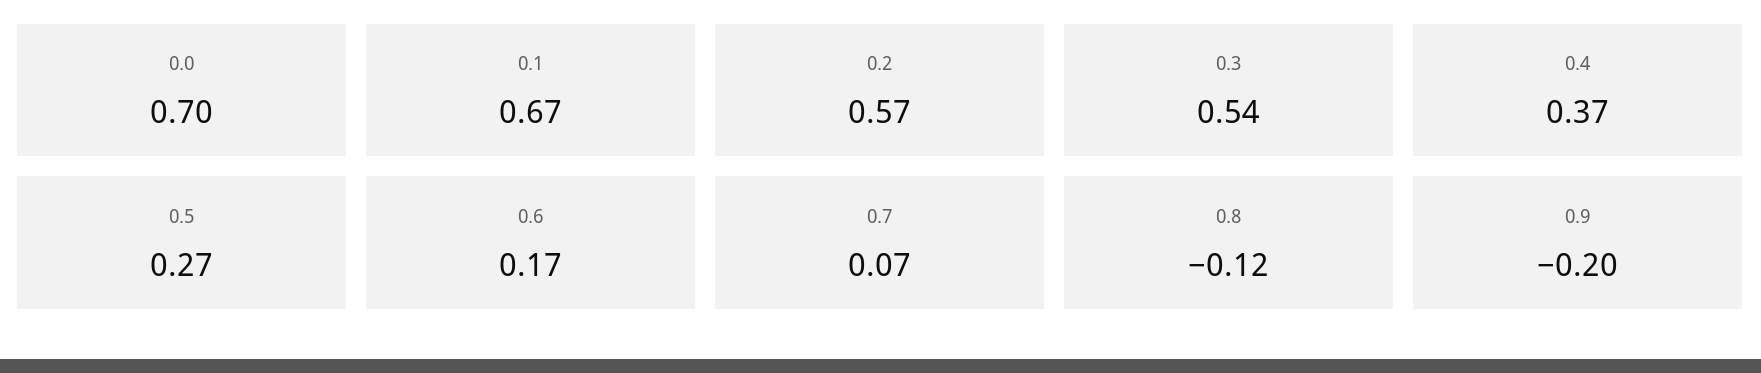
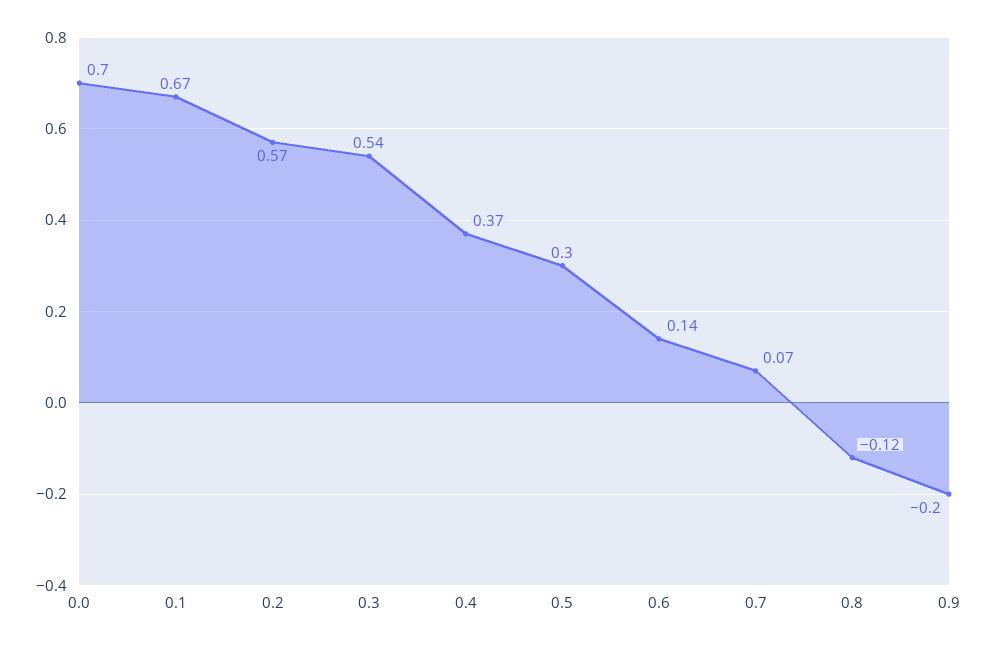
  {
    "0.0": 0.7,
    "0.1": 0.67,
    "0.2": 0.57,
    "0.3": 0.54,
    "0.4": 0.37,
-   "0.5": 0.27,
+   "0.5": 0.3,
-   "0.6": 0.17,
+   "0.6": 0.14,
    "0.7": 0.07,
    "0.8": -0.12,
    "0.9": -0.2
  }

